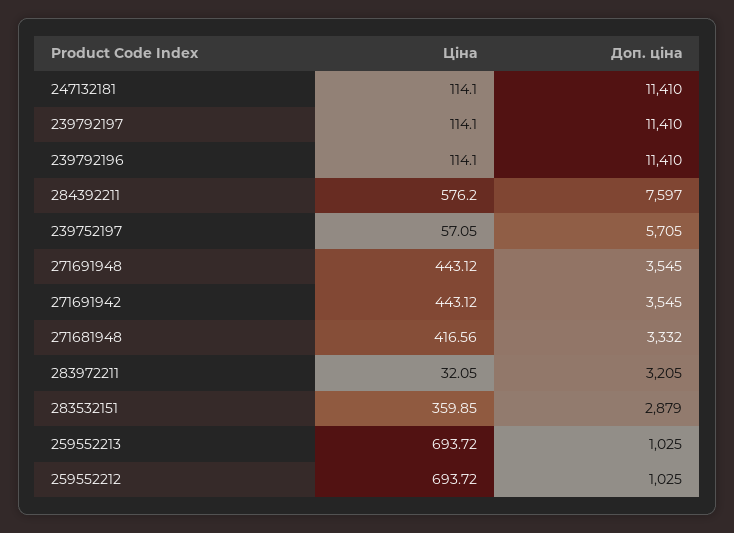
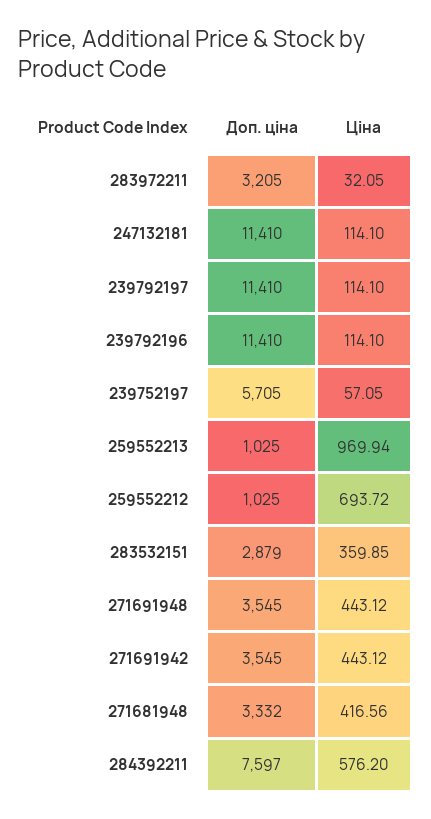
  {
    "Ціна": {
      "247132181": 114.1,
      "239792197": 114.1,
      "239792196": 114.1,
      "284392211": 576.2,
      "239752197": 57.05,
      "271691948": 443.12,
      "271691942": 443.12,
      "271681948": 416.56,
      "283972211": 32.05,
      "283532151": 359.85,
-     "259552213": 693.72,
+     "259552213": 969.94,
      "259552212": 693.72
    },
    "Доп. ціна": {
      "247132181": 11410,
      "239792197": 11410,
      "239792196": 11410,
      "284392211": 7597,
      "239752197": 5705,
      "271691948": 3545,
      "271691942": 3545,
      "271681948": 3332,
      "283972211": 3205,
      "283532151": 2879,
      "259552213": 1025,
      "259552212": 1025
    }
  }

